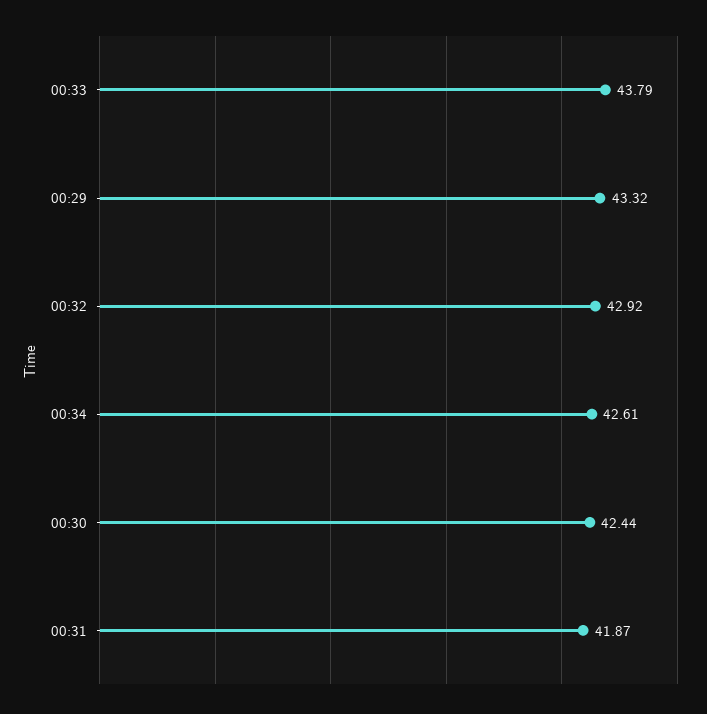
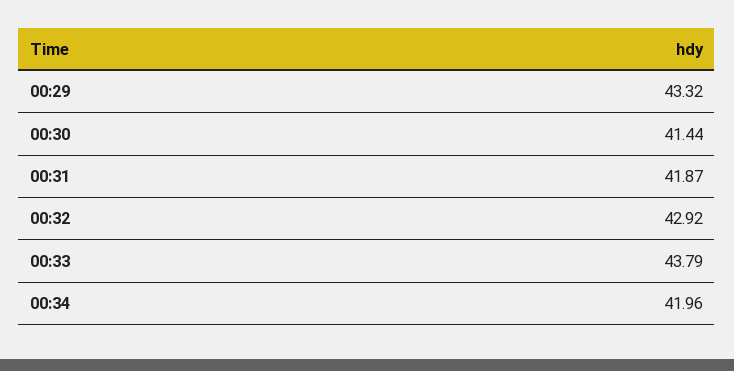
  {
    "00:33": 43.79,
    "00:29": 43.32,
    "00:32": 42.92,
-   "00:34": 42.61,
+   "00:34": 41.96,
-   "00:30": 42.44,
+   "00:30": 41.44,
    "00:31": 41.87
  }

